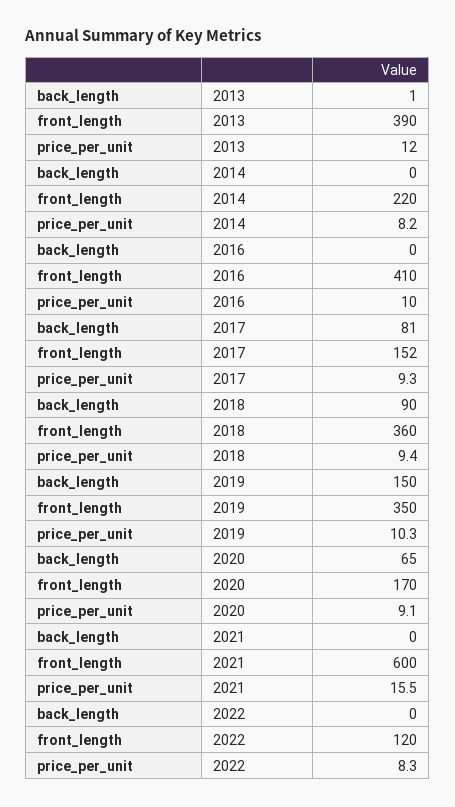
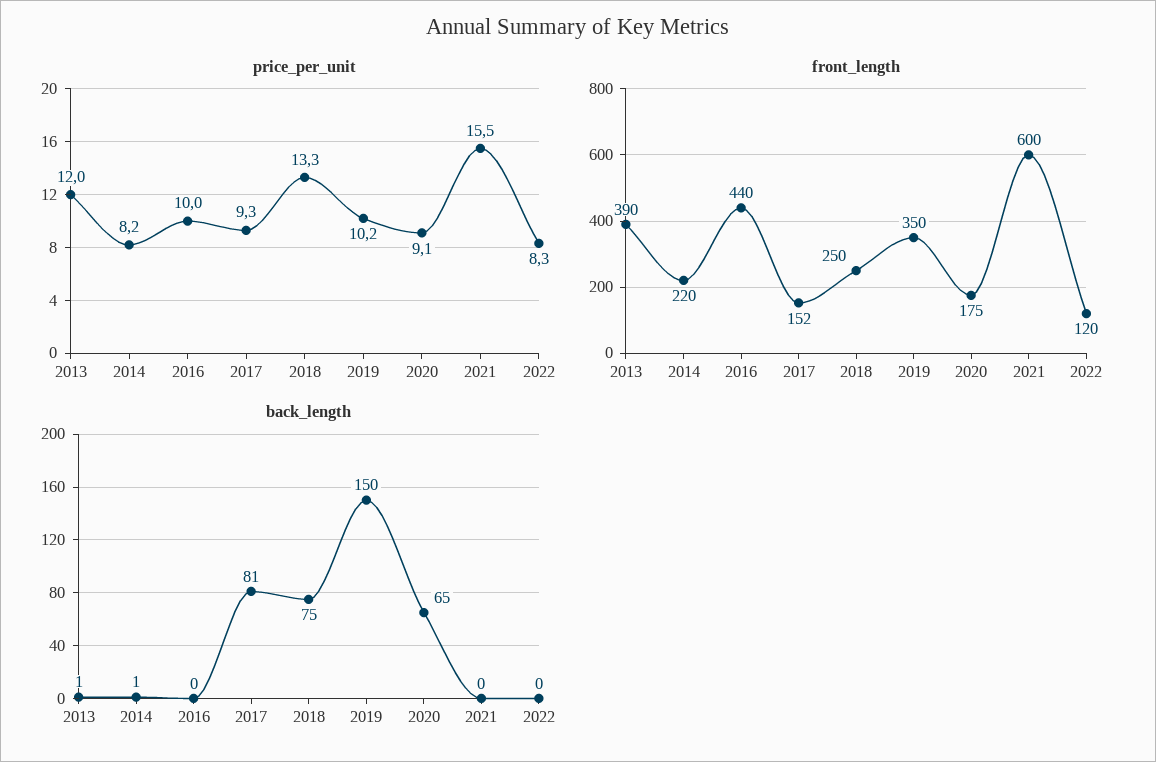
  {
    "back_length": {
      "2013": 1,
-     "2014": 0,
+     "2014": 1,
      "2016": 0,
      "2017": 81,
-     "2018": 90,
+     "2018": 75,
      "2019": 150,
      "2020": 65,
      "2021": 0,
      "2022": 0
    },
    "front_length": {
      "2013": 390,
      "2014": 220,
-     "2016": 410,
+     "2016": 440,
      "2017": 152,
-     "2018": 360,
+     "2018": 250,
      "2019": 350,
-     "2020": 170,
+     "2020": 175,
      "2021": 600,
      "2022": 120
    },
    "price_per_unit": {
      "2013": 12,
      "2014": 8.2,
      "2016": 10,
      "2017": 9.3,
-     "2018": 9.4,
+     "2018": 13.3,
-     "2019": 10.3,
+     "2019": 10.2,
      "2020": 9.1,
      "2021": 15.5,
      "2022": 8.3
    }
  }

